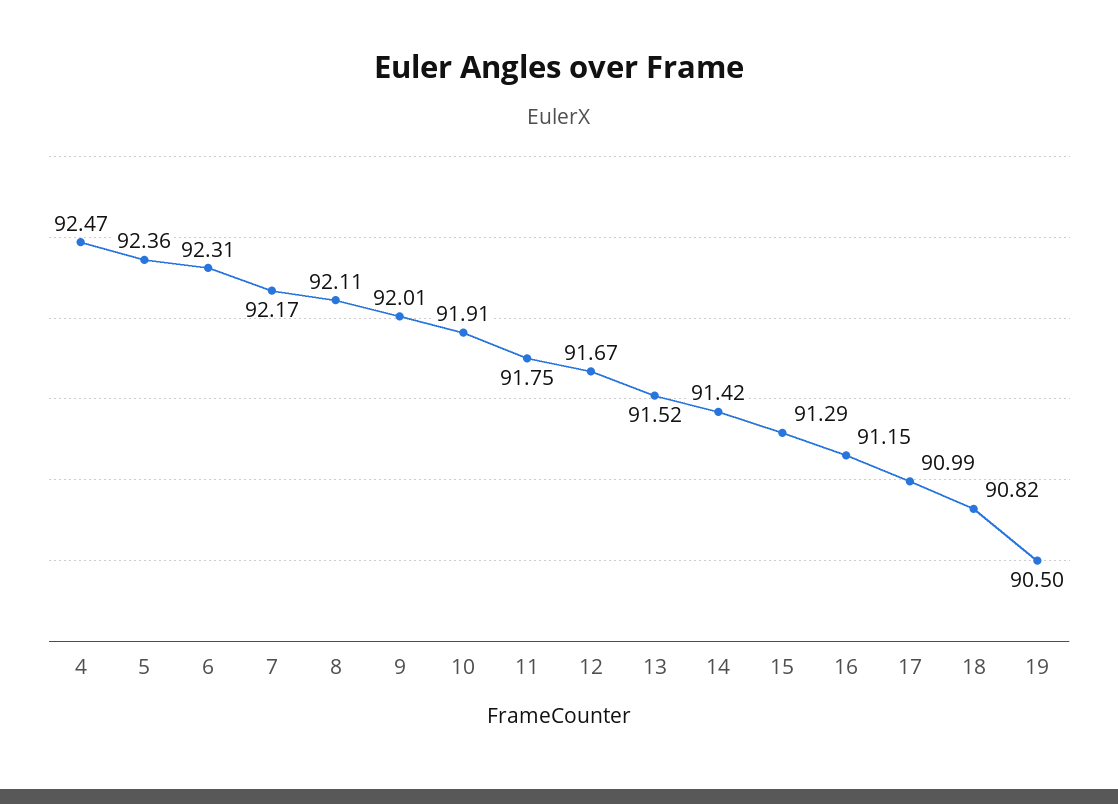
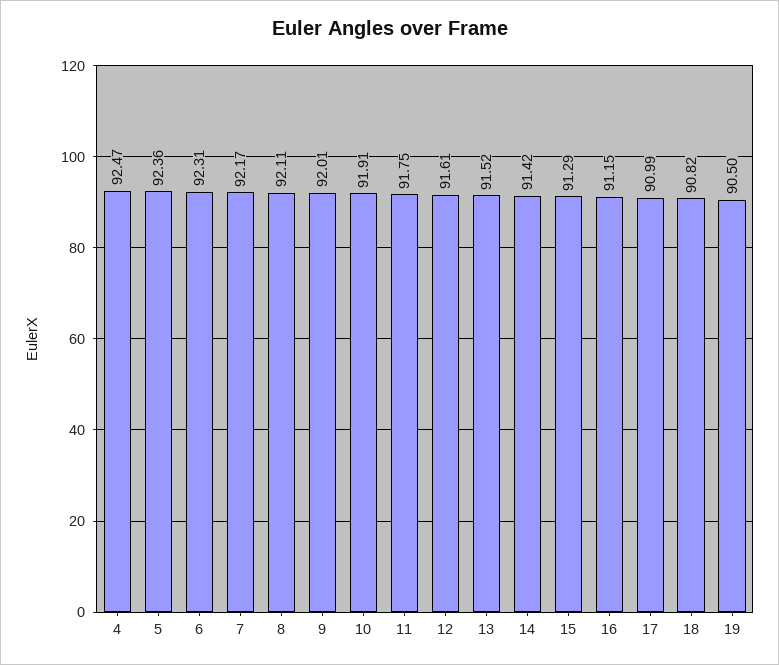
  {
    "4": 92.47,
    "5": 92.36,
    "6": 92.31,
    "7": 92.17,
    "8": 92.11,
    "9": 92.01,
    "10": 91.91,
    "11": 91.75,
-   "12": 91.67,
+   "12": 91.61,
    "13": 91.52,
    "14": 91.42,
    "15": 91.29,
    "16": 91.15,
    "17": 90.99,
    "18": 90.82,
    "19": 90.5
  }

